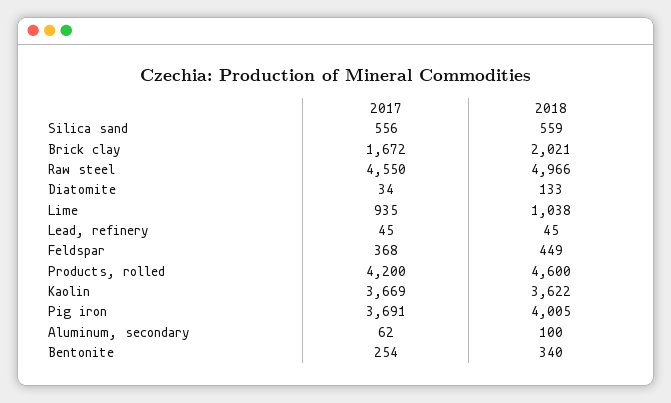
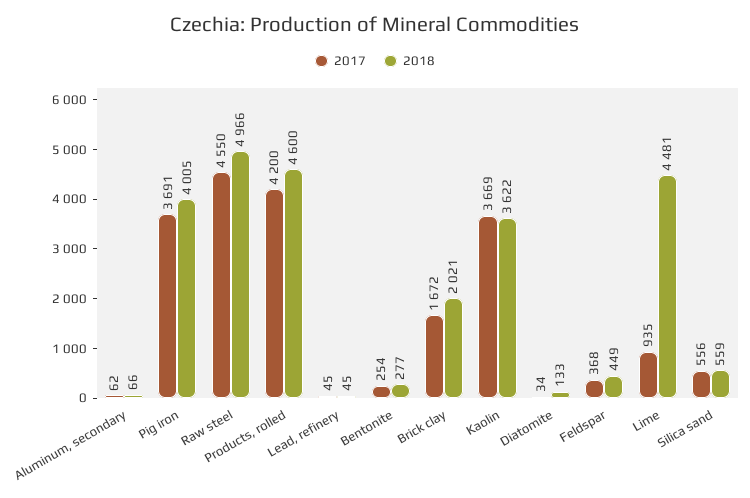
  {
    "2017": {
      "Silica sand": 556,
      "Brick clay": 1672,
      "Raw steel": 4550,
      "Diatomite": 34,
      "Lime": 935,
      "Lead, refinery": 45,
      "Feldspar": 368,
      "Products, rolled": 4200,
      "Kaolin": 3669,
      "Pig iron": 3691,
      "Aluminum, secondary": 62,
      "Bentonite": 254
    },
    "2018": {
      "Silica sand": 559,
      "Brick clay": 2021,
      "Raw steel": 4966,
      "Diatomite": 133,
-     "Lime": 1038,
+     "Lime": 4481,
      "Lead, refinery": 45,
      "Feldspar": 449,
      "Products, rolled": 4600,
      "Kaolin": 3622,
      "Pig iron": 4005,
-     "Aluminum, secondary": 100,
+     "Aluminum, secondary": 66,
-     "Bentonite": 340
+     "Bentonite": 277
    }
  }

